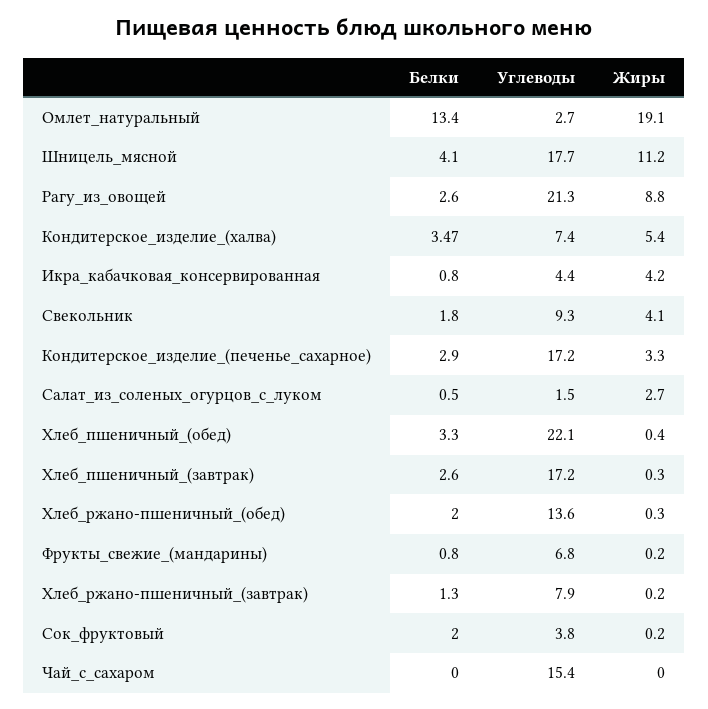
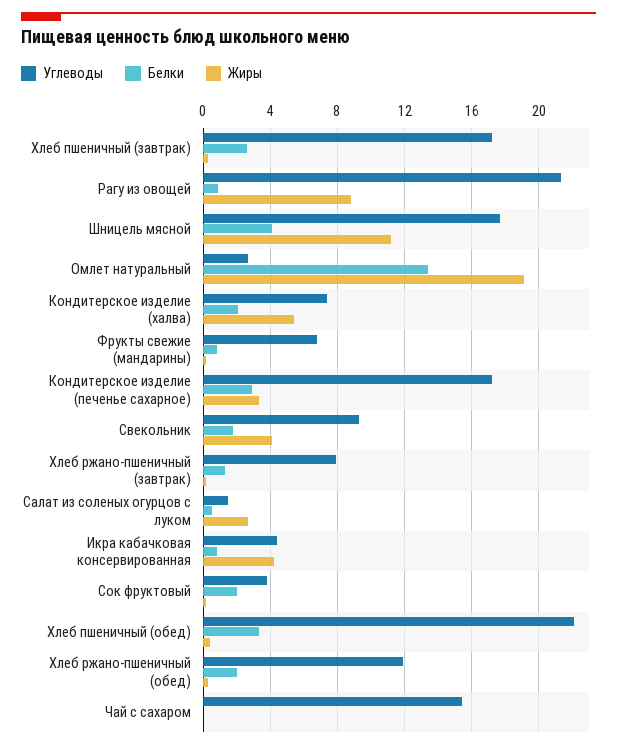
  {
    "Белки": {
      "Омлет_натуральный": 13.4,
      "Шницель_мясной": 4.1,
-     "Рагу_из_овощей": 2.6,
+     "Рагу_из_овощей": 1,
-     "Кондитерское_изделие_(халва)": 3.47,
+     "Кондитерское_изделие_(халва)": 2,
      "Икра_кабачковая_консервированная": 0.8,
      "Свекольник": 1.8,
      "Кондитерское_изделие_(печенье_сахарное)": 2.9,
      "Салат_из_соленых_огурцов_с_луком": 0.5,
      "Хлеб_пшеничный_(обед)": 3.3,
      "Хлеб_пшеничный_(завтрак)": 2.6,
      "Хлеб_ржано-пшеничный_(обед)": 2,
      "Фрукты_свежие_(мандарины)": 0.8,
      "Хлеб_ржано-пшеничный_(завтрак)": 1.3,
      "Сок_фруктовый": 2,
      "Чай_с_сахаром": 0
    },
    "Углеводы": {
      "Омлет_натуральный": 2.7,
      "Шницель_мясной": 17.7,
      "Рагу_из_овощей": 21.3,
      "Кондитерское_изделие_(халва)": 7.4,
      "Икра_кабачковая_консервированная": 4.4,
      "Свекольник": 9.3,
      "Кондитерское_изделие_(печенье_сахарное)": 17.2,
      "Салат_из_соленых_огурцов_с_луком": 1.5,
      "Хлеб_пшеничный_(обед)": 22.1,
      "Хлеб_пшеничный_(завтрак)": 17.2,
-     "Хлеб_ржано-пшеничный_(обед)": 13.6,
+     "Хлеб_ржано-пшеничный_(обед)": 12,
      "Фрукты_свежие_(мандарины)": 6.8,
      "Хлеб_ржано-пшеничный_(завтрак)": 7.9,
      "Сок_фруктовый": 3.8,
      "Чай_с_сахаром": 15.4
    },
    "Жиры": {
      "Омлет_натуральный": 19.1,
      "Шницель_мясной": 11.2,
      "Рагу_из_овощей": 8.8,
      "Кондитерское_изделие_(халва)": 5.4,
      "Икра_кабачковая_консервированная": 4.2,
      "Свекольник": 4.1,
      "Кондитерское_изделие_(печенье_сахарное)": 3.3,
      "Салат_из_соленых_огурцов_с_луком": 2.7,
      "Хлеб_пшеничный_(обед)": 0.4,
      "Хлеб_пшеничный_(завтрак)": 0.3,
      "Хлеб_ржано-пшеничный_(обед)": 0.3,
      "Фрукты_свежие_(мандарины)": 0.2,
      "Хлеб_ржано-пшеничный_(завтрак)": 0.2,
      "Сок_фруктовый": 0.2,
      "Чай_с_сахаром": 0
    }
  }

